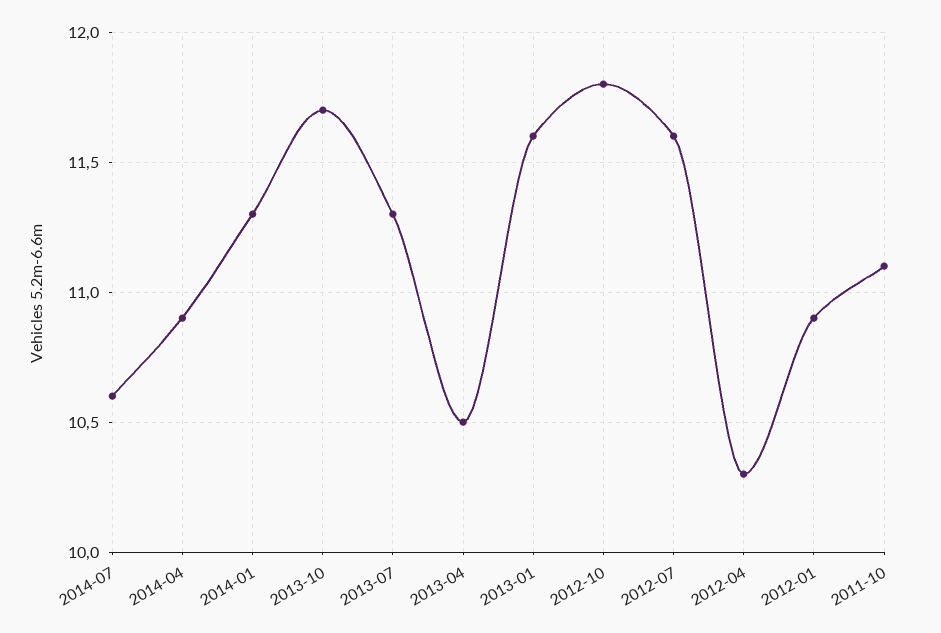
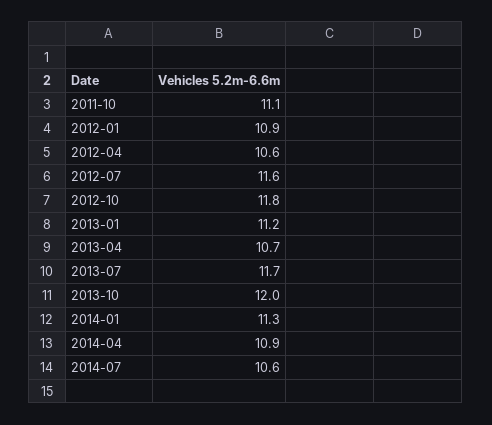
  {
    "2014-07": 10.6,
    "2014-04": 10.9,
    "2014-01": 11.3,
-   "2013-10": 11.7,
+   "2013-10": 12,
-   "2013-07": 11.3,
+   "2013-07": 11.7,
-   "2013-04": 10.5,
+   "2013-04": 10.7,
-   "2013-01": 11.6,
+   "2013-01": 11.2,
    "2012-10": 11.8,
    "2012-07": 11.6,
-   "2012-04": 10.3,
+   "2012-04": 10.6,
    "2012-01": 10.9,
    "2011-10": 11.1
  }

